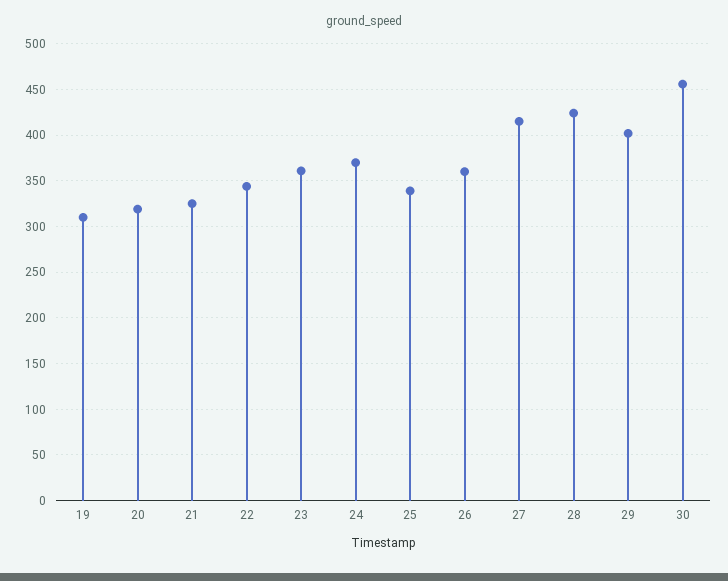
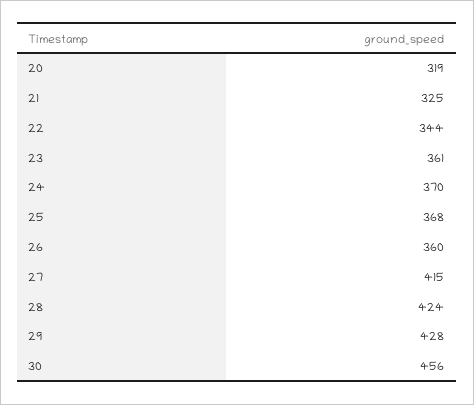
  {
-   "19": 310,
    "20": 319,
    "21": 325,
    "22": 344,
    "23": 361,
    "24": 370,
-   "25": 340,
+   "25": 368,
    "26": 360,
    "27": 415,
    "28": 424,
-   "29": 400,
+   "29": 428,
    "30": 456
  }

